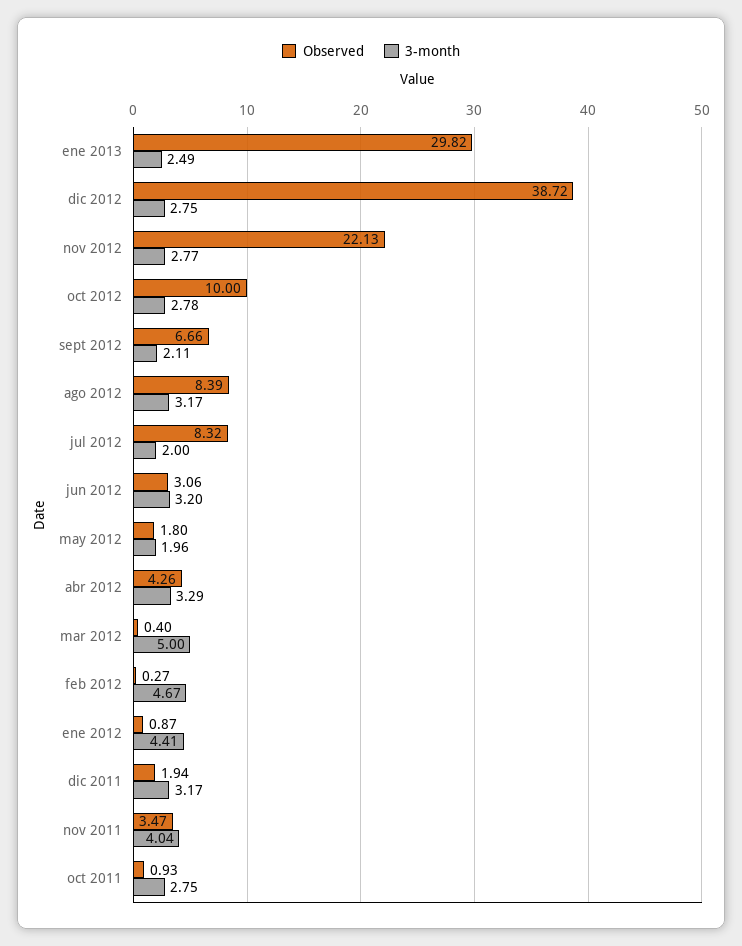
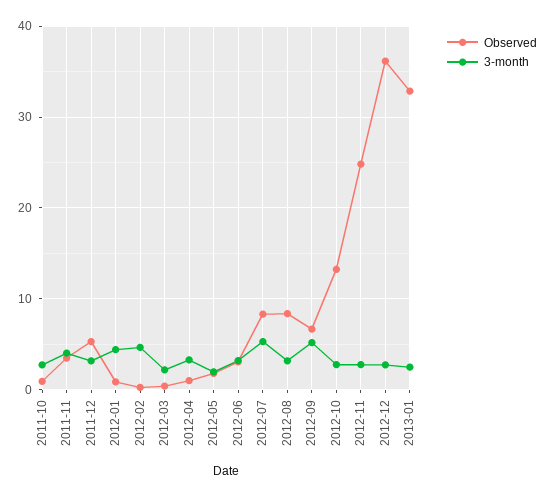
  {
    "Observed": {
-     "ene 2013": 29.82,
+     "ene 2013": 33,
-     "dic 2012": 38.72,
+     "dic 2012": 36,
-     "nov 2012": 22.13,
+     "nov 2012": 25,
-     "oct 2012": 10,
+     "oct 2012": 13,
      "sept 2012": 6.66,
      "ago 2012": 8.39,
      "jul 2012": 8.32,
      "jun 2012": 3.06,
      "may 2012": 1.8,
-     "abr 2012": 4.26,
+     "abr 2012": 1,
      "mar 2012": 0.4,
      "feb 2012": 0.27,
      "ene 2012": 0.87,
-     "dic 2011": 1.94,
+     "dic 2011": 5,
      "nov 2011": 3.47,
      "oct 2011": 0.93
    },
    "3-month": {
      "ene 2013": 2.49,
      "dic 2012": 2.75,
      "nov 2012": 2.77,
      "oct 2012": 2.78,
-     "sept 2012": 2.11,
+     "sept 2012": 5,
      "ago 2012": 3.17,
-     "jul 2012": 2,
+     "jul 2012": 5,
      "jun 2012": 3.2,
      "may 2012": 1.96,
      "abr 2012": 3.29,
-     "mar 2012": 5,
+     "mar 2012": 2,
      "feb 2012": 4.67,
      "ene 2012": 4.41,
      "dic 2011": 3.17,
      "nov 2011": 4.04,
      "oct 2011": 2.75
    }
  }

